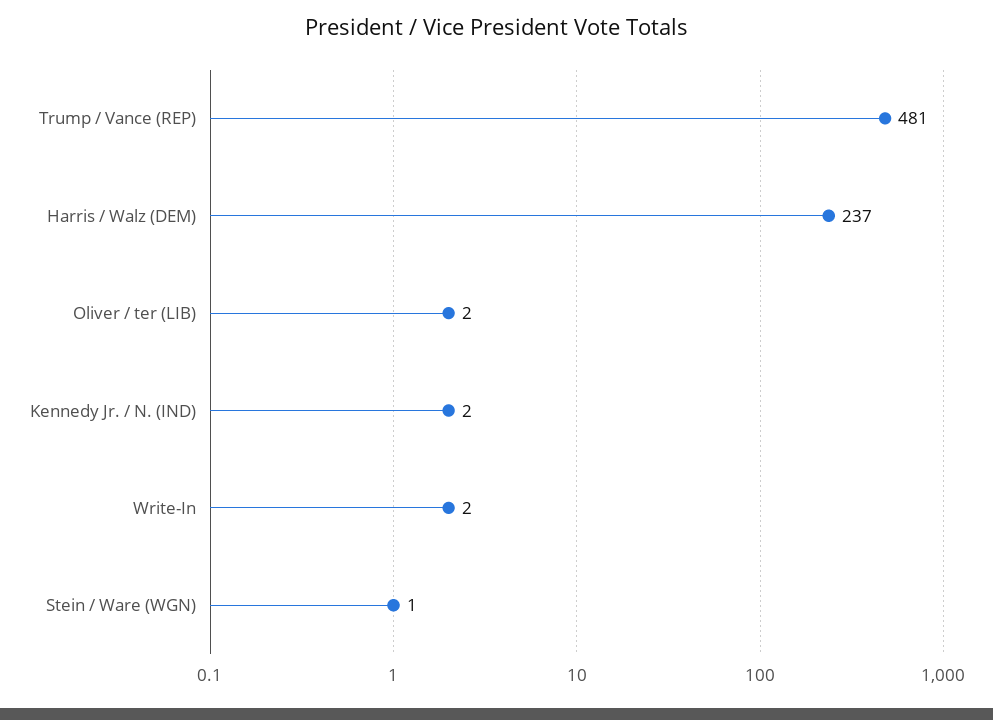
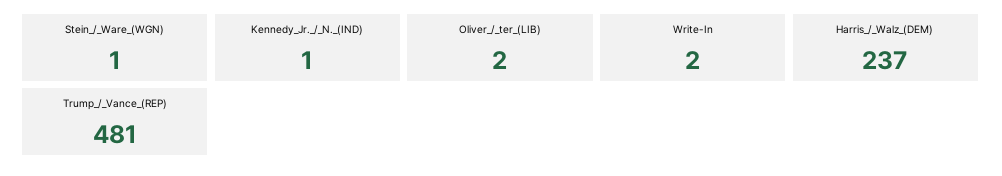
  {
    "Trump / Vance (REP)": 481,
    "Harris / Walz (DEM)": 237,
    "Oliver / ter (LIB)": 2,
-   "Kennedy Jr. / N. (IND)": 2,
+   "Kennedy Jr. / N. (IND)": 1,
    "Write-In": 2,
    "Stein / Ware (WGN)": 1
  }

